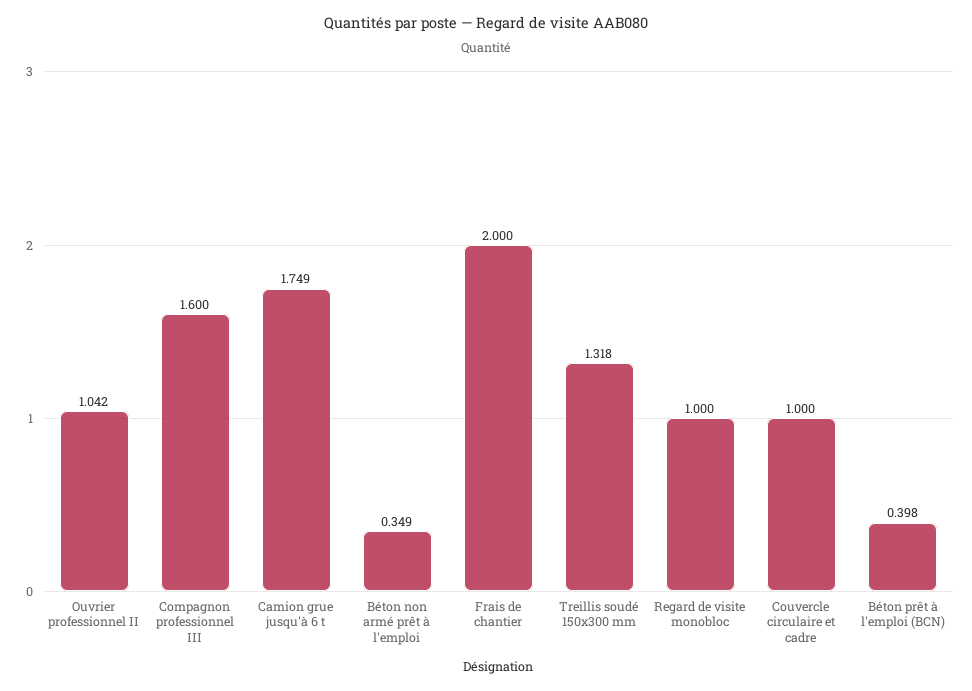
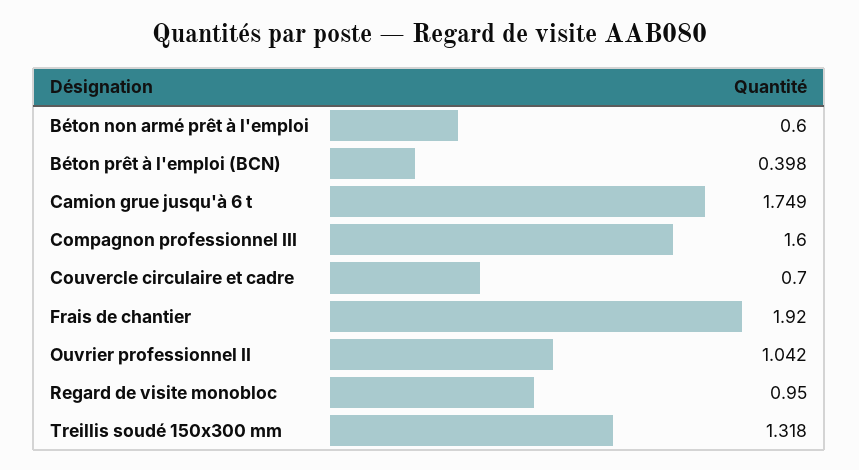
  {
    "Ouvrier professionnel II": 1.042,
    "Compagnon professionnel III": 1.6,
    "Camion grue jusqu'à 6 t": 1.749,
-   "Béton non armé prêt à l'emploi": 0.349,
+   "Béton non armé prêt à l'emploi": 0.6,
-   "Frais de chantier": 2,
+   "Frais de chantier": 1.92,
    "Treillis soudé 150x300 mm": 1.318,
-   "Regard de visite monobloc": 1,
+   "Regard de visite monobloc": 0.95,
-   "Couvercle circulaire et cadre": 1,
+   "Couvercle circulaire et cadre": 0.7,
    "Béton prêt à l'emploi (BCN)": 0.398
  }

